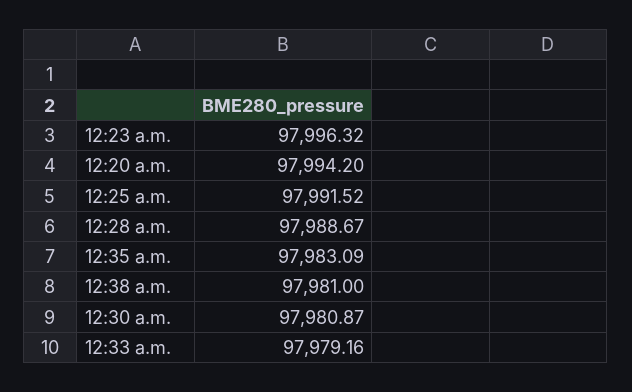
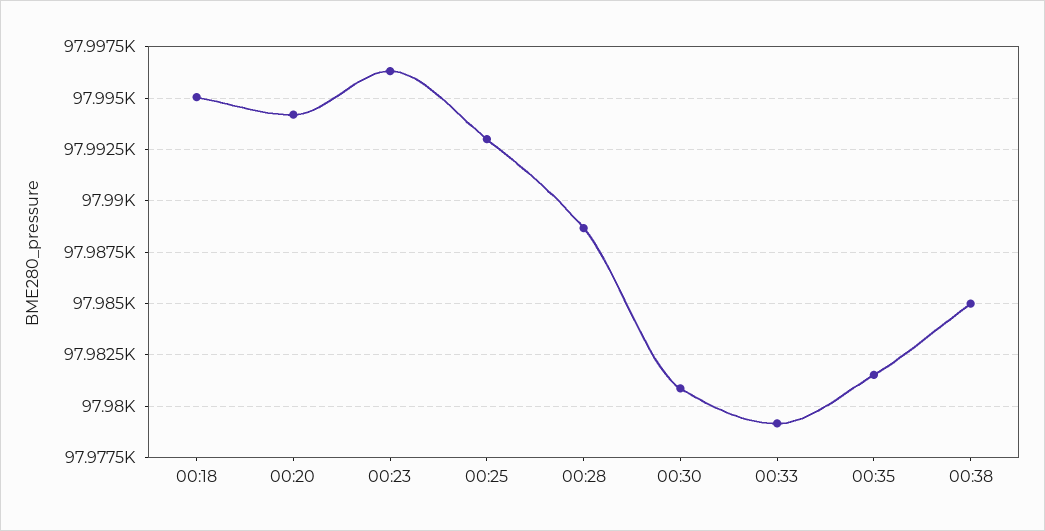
  {
    "12:23 a.m.": 97996.32,
    "12:20 a.m.": 97994.2,
-   "12:25 a.m.": 97991.52,
+   "12:25 a.m.": 97993,
    "12:28 a.m.": 97988.67,
-   "12:35 a.m.": 97983.09,
+   "12:35 a.m.": 97981.5,
-   "12:38 a.m.": 97981,
+   "12:38 a.m.": 97985,
    "12:30 a.m.": 97980.87,
-   "12:33 a.m.": 97979.16
+   "12:33 a.m.": 97979.16,
+   "00:18": 97995
  }

